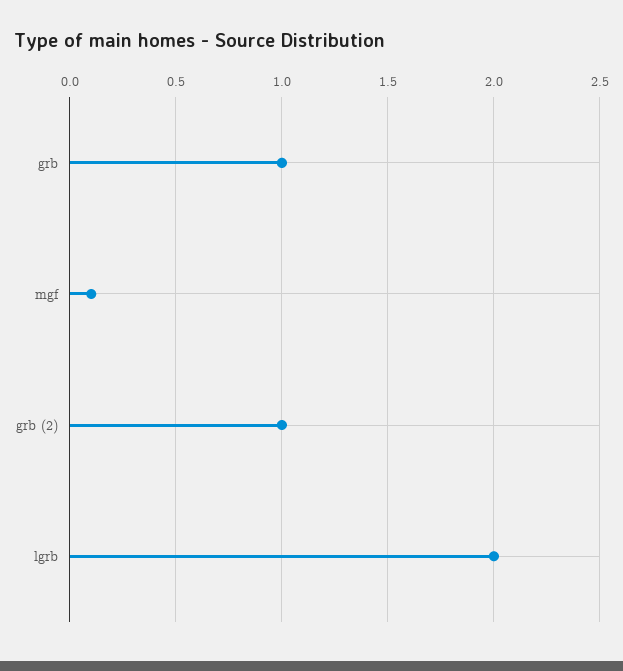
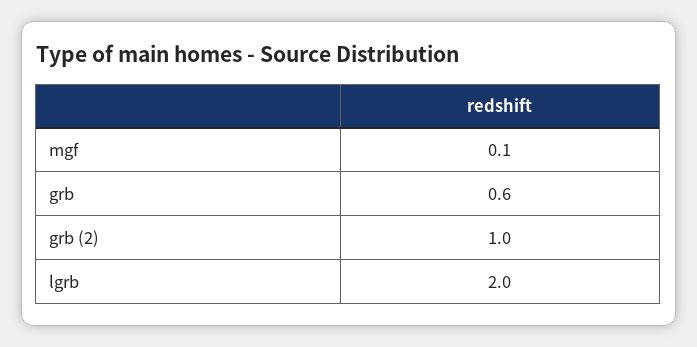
  {
-   "grb": 1,
+   "grb": 0.6,
    "mgf": 0.1,
    "grb (2)": 1,
    "lgrb": 2
  }

